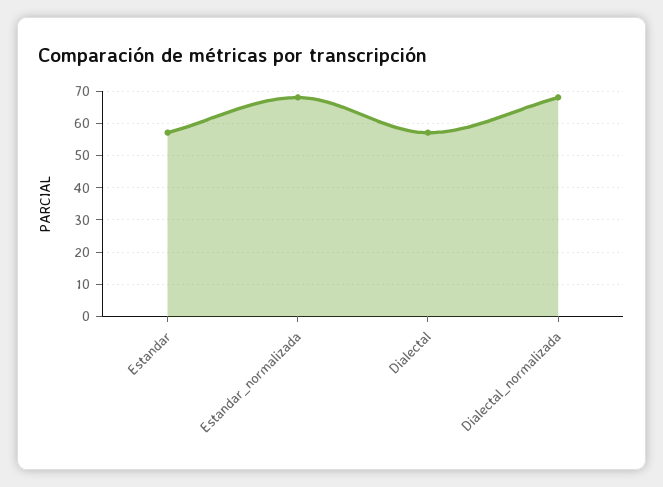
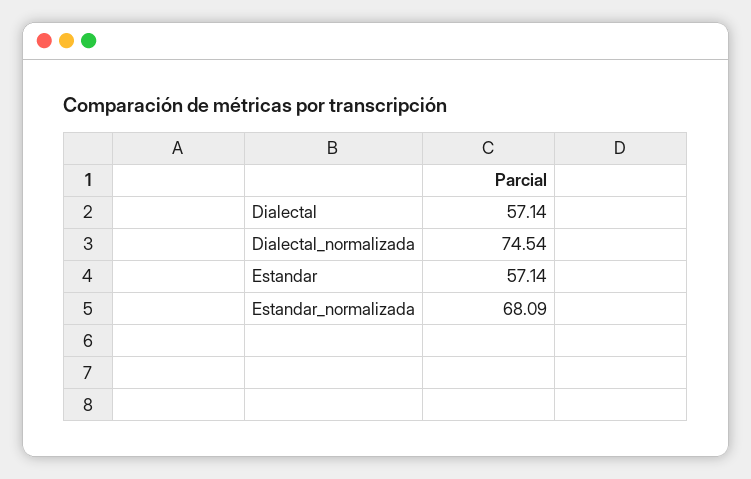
  {
    "Estandar": 57.14,
    "Estandar_normalizada": 68.09,
    "Dialectal": 57.14,
-   "Dialectal_normalizada": 68
+   "Dialectal_normalizada": 74.54
  }

